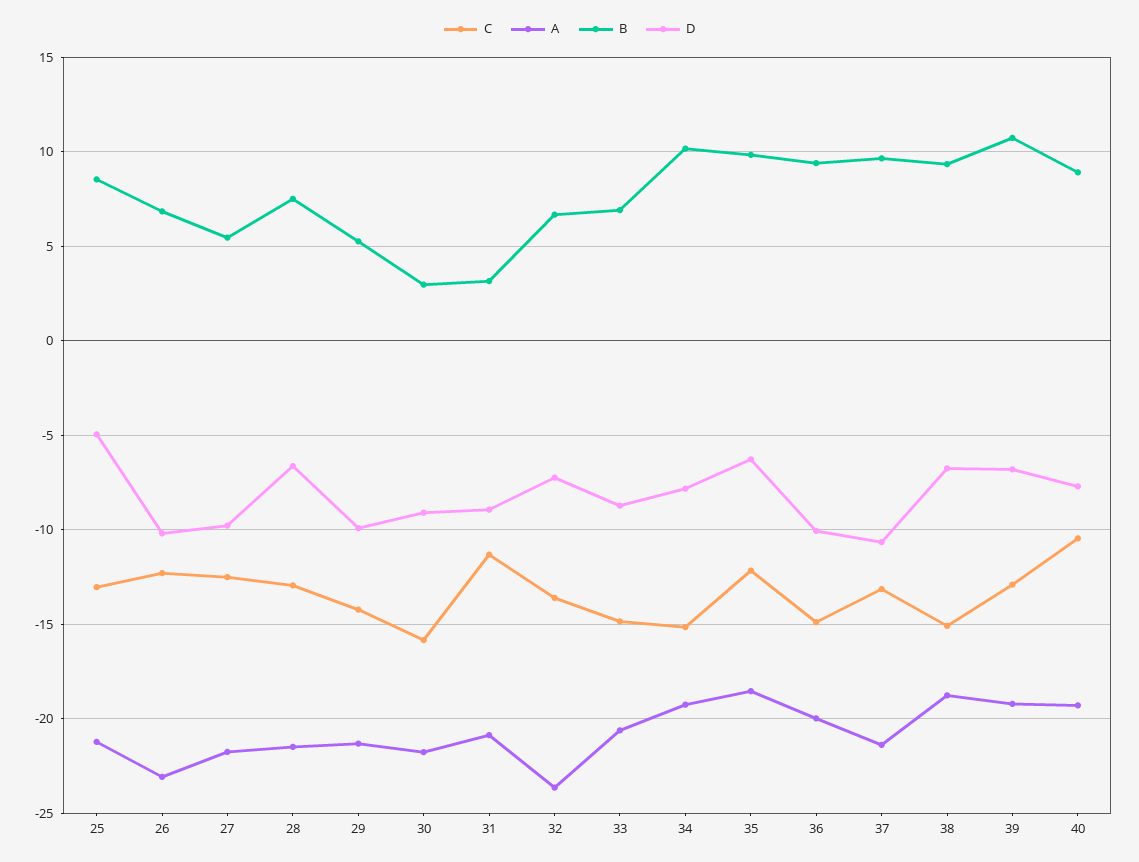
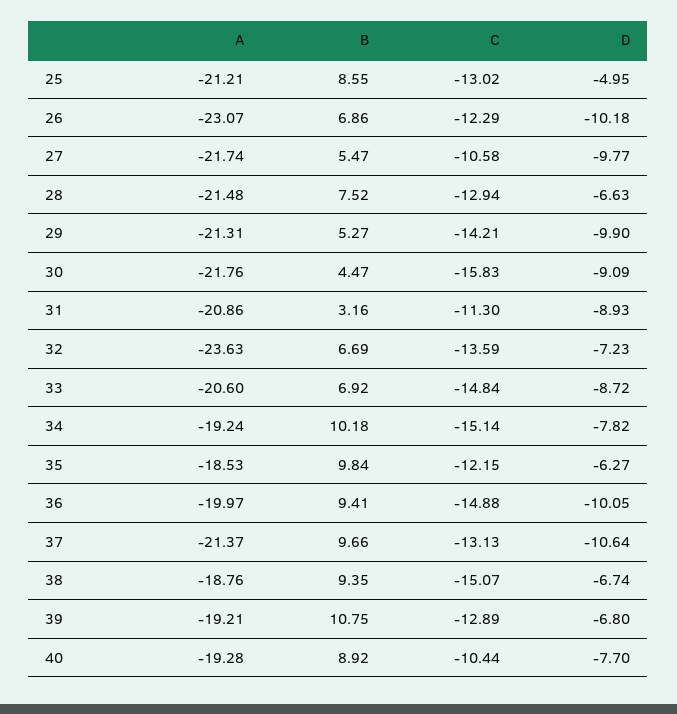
  {
    "C": {
      "25": -13.02,
      "26": -12.29,
-     "27": -12.5,
+     "27": -10.58,
      "28": -12.94,
      "29": -14.21,
      "30": -15.83,
      "31": -11.3,
      "32": -13.59,
      "33": -14.84,
      "34": -15.14,
      "35": -12.15,
      "36": -14.88,
      "37": -13.13,
      "38": -15.07,
      "39": -12.89,
      "40": -10.44
    },
    "A": {
      "25": -21.21,
      "26": -23.07,
      "27": -21.74,
      "28": -21.48,
      "29": -21.31,
      "30": -21.76,
      "31": -20.86,
      "32": -23.63,
      "33": -20.6,
      "34": -19.24,
      "35": -18.53,
      "36": -19.97,
      "37": -21.37,
      "38": -18.76,
      "39": -19.21,
      "40": -19.28
    },
    "B": {
      "25": 8.55,
      "26": 6.86,
      "27": 5.47,
      "28": 7.52,
      "29": 5.27,
-     "30": 3,
+     "30": 4.47,
      "31": 3.16,
      "32": 6.69,
      "33": 6.92,
      "34": 10.18,
      "35": 9.84,
      "36": 9.41,
      "37": 9.66,
      "38": 9.35,
      "39": 10.75,
      "40": 8.92
    },
    "D": {
      "25": -4.95,
      "26": -10.18,
      "27": -9.77,
      "28": -6.63,
      "29": -9.9,
      "30": -9.09,
      "31": -8.93,
      "32": -7.23,
      "33": -8.72,
      "34": -7.82,
      "35": -6.27,
      "36": -10.05,
      "37": -10.64,
      "38": -6.74,
      "39": -6.8,
      "40": -7.7
    }
  }

